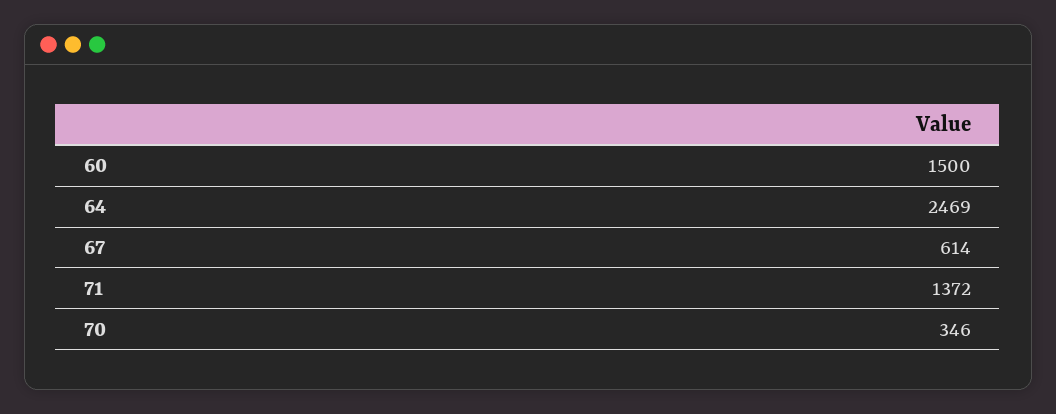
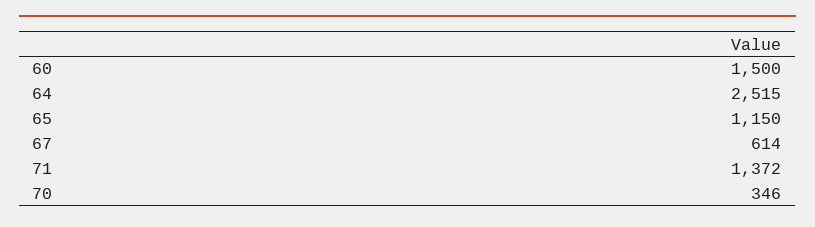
  {
    "60": 1500,
-   "64": 2469,
+   "64": 2515,
    "67": 614,
    "71": 1372,
-   "70": 346
+   "70": 346,
+   "65": 1150
  }

